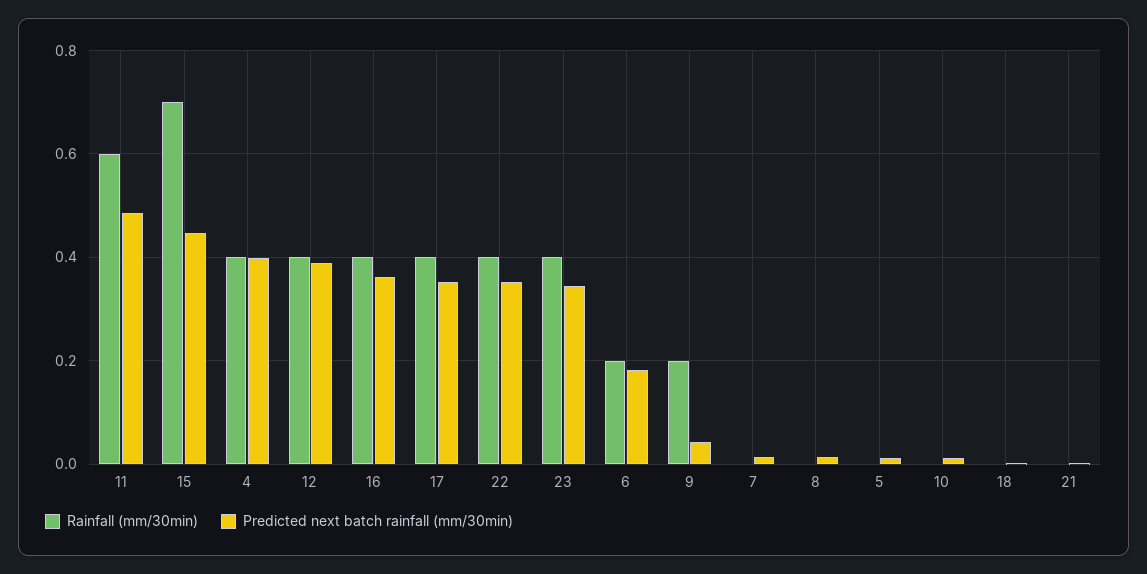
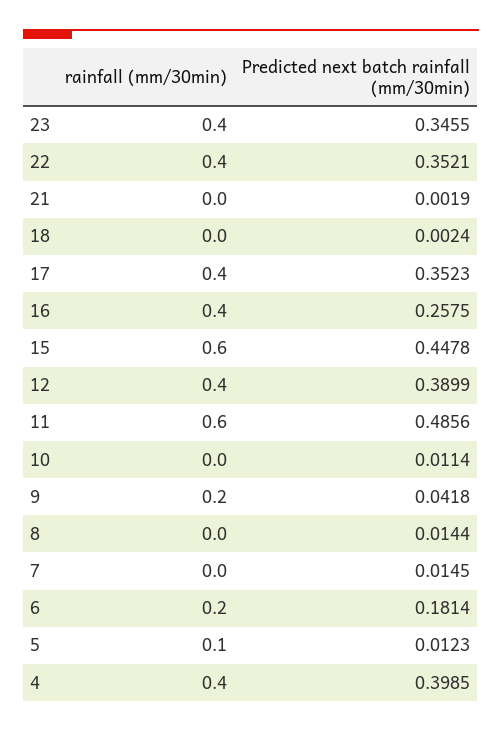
  {
    "Rainfall (mm/30min)": {
      "11": 0.6,
-     "15": 0.7,
+     "15": 0.6,
      "4": 0.4,
      "12": 0.4,
      "16": 0.4,
      "17": 0.4,
      "22": 0.4,
      "23": 0.4,
      "6": 0.2,
      "9": 0.2,
      "7": 0,
      "8": 0,
-     "5": 0,
+     "5": 0.1,
      "10": 0,
      "18": 0,
      "21": 0
    },
    "Predicted next batch rainfall (mm/30min)": {
      "11": 0.4856,
      "15": 0.4478,
      "4": 0.3985,
      "12": 0.3899,
-     "16": 0.36,
+     "16": 0.2575,
      "17": 0.3523,
      "22": 0.3521,
      "23": 0.3455,
      "6": 0.1814,
      "9": 0.0418,
      "7": 0.0145,
      "8": 0.0144,
      "5": 0.0123,
      "10": 0.0114,
      "18": 0.0024,
      "21": 0.0019
    }
  }

